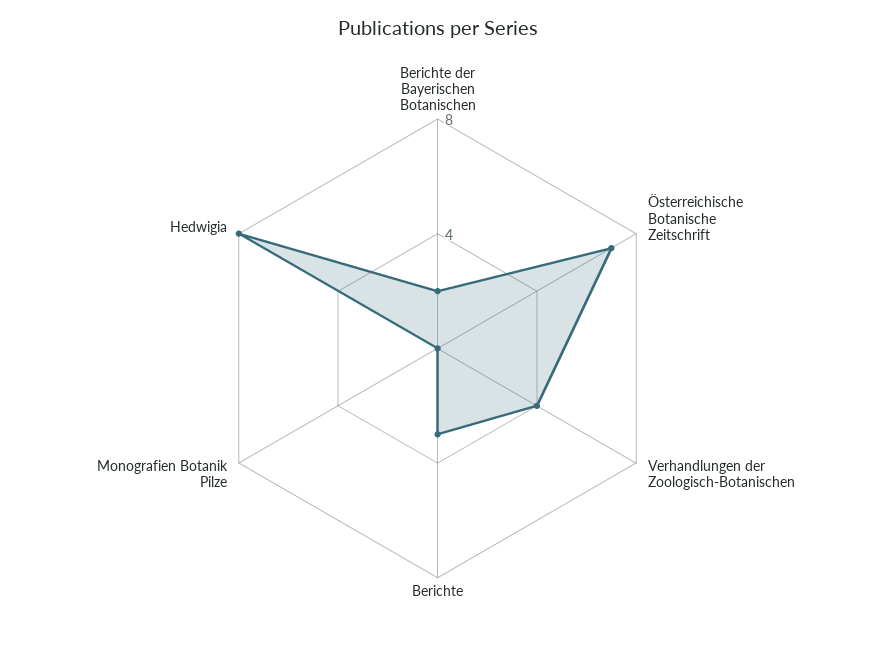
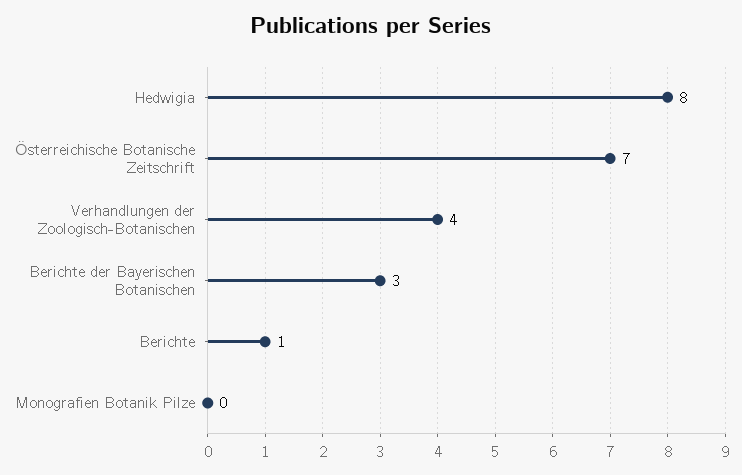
  {
-   "Berichte der Bayerischen Botanischen": 2,
+   "Berichte der Bayerischen Botanischen": 3,
    "Österreichische Botanische Zeitschrift": 7,
    "Verhandlungen der Zoologisch-Botanischen": 4,
-   "Berichte": 3,
+   "Berichte": 1,
    "Monografien Botanik Pilze": 0,
    "Hedwigia": 8
  }

